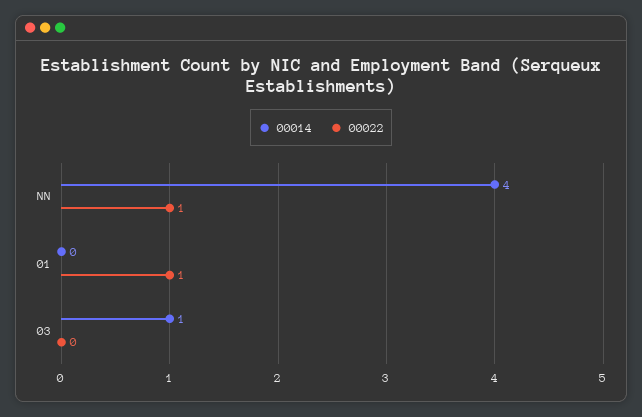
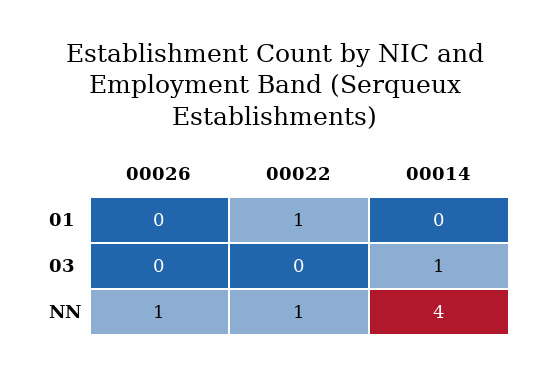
  {
    "00014": {
      "NN": 4,
      "01": 0,
      "03": 1
    },
    "00022": {
      "NN": 1,
      "01": 1,
      "03": 0
-   }
+   },
+   "00026": {
+     "01": 0,
+     "03": 0,
+     "NN": 1
+   }
  }

